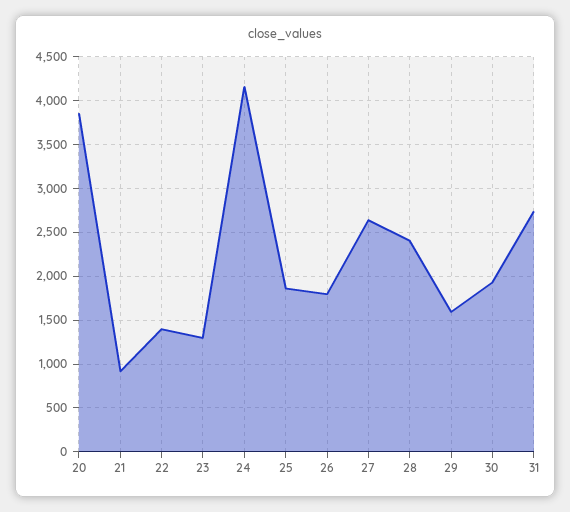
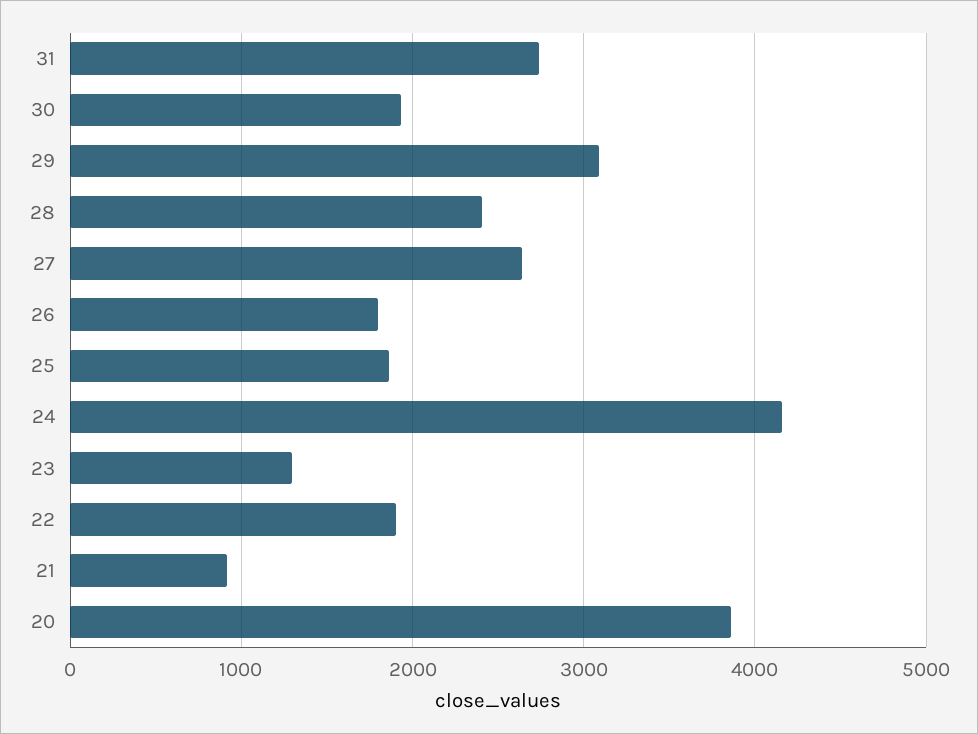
  {
    "20": 3900,
    "21": 900,
-   "22": 1400,
+   "22": 1900,
    "23": 1300,
    "24": 4200,
    "25": 1900,
    "26": 1800,
    "27": 2600,
    "28": 2400,
-   "29": 1600,
+   "29": 3100,
    "30": 1900,
    "31": 2700
  }

